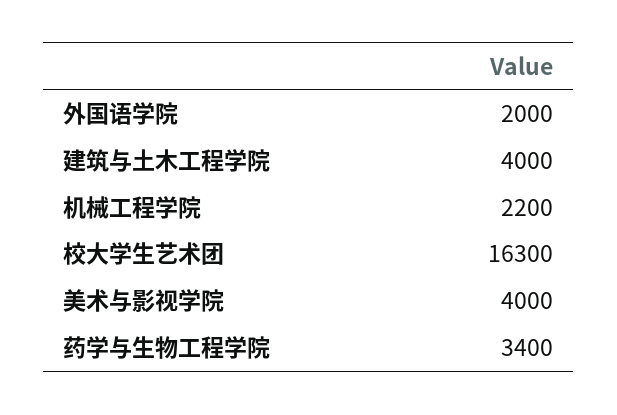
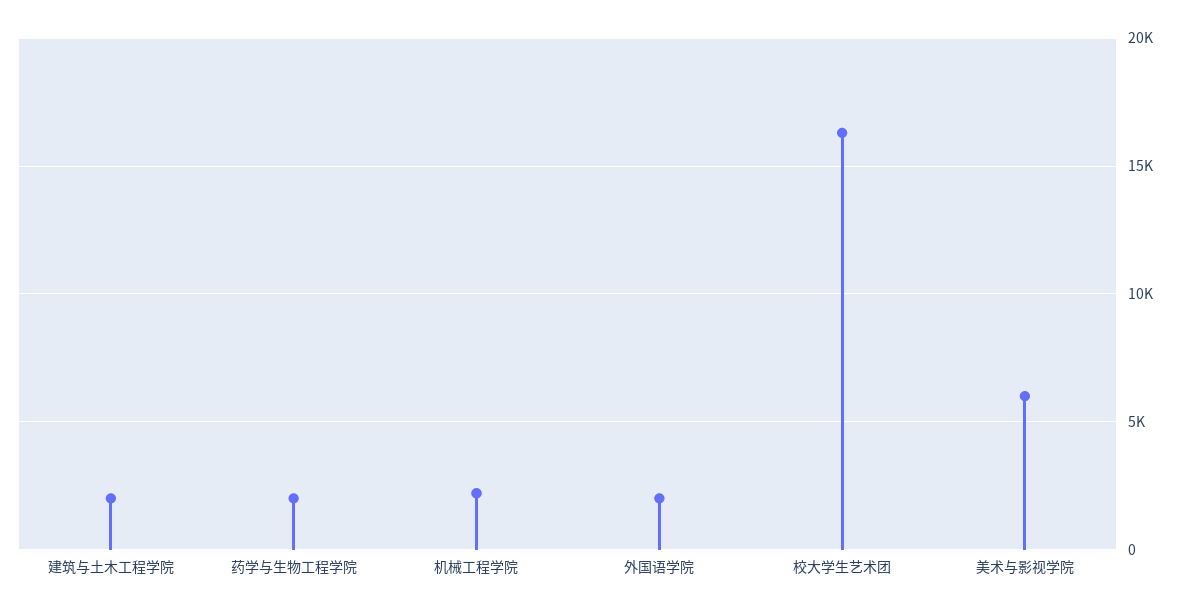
  {
    "外国语学院": 2000,
-   "建筑与土木工程学院": 4000,
+   "建筑与土木工程学院": 2000,
    "机械工程学院": 2200,
    "校大学生艺术团": 16300,
-   "美术与影视学院": 4000,
+   "美术与影视学院": 6000,
-   "药学与生物工程学院": 3400
+   "药学与生物工程学院": 2000
  }

